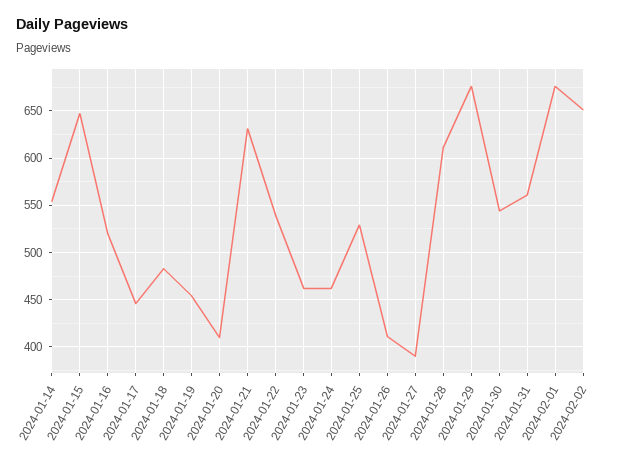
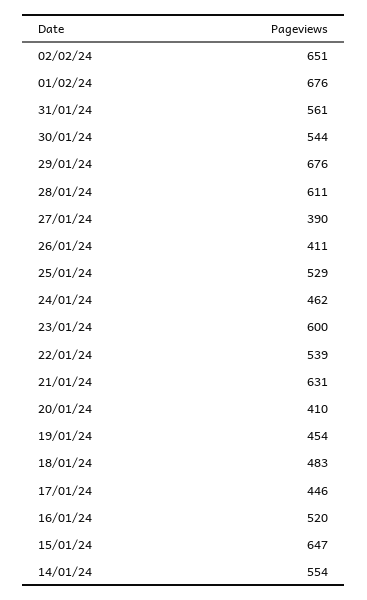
  {
    "2024-01-14": 554,
    "2024-01-15": 647,
    "2024-01-16": 520,
    "2024-01-17": 446,
    "2024-01-18": 483,
    "2024-01-19": 454,
    "2024-01-20": 410,
    "2024-01-21": 631,
    "2024-01-22": 539,
-   "2024-01-23": 460,
+   "2024-01-23": 600,
    "2024-01-24": 462,
    "2024-01-25": 529,
    "2024-01-26": 411,
    "2024-01-27": 390,
    "2024-01-28": 611,
    "2024-01-29": 676,
    "2024-01-30": 544,
    "2024-01-31": 561,
    "2024-02-01": 676,
    "2024-02-02": 651
  }

